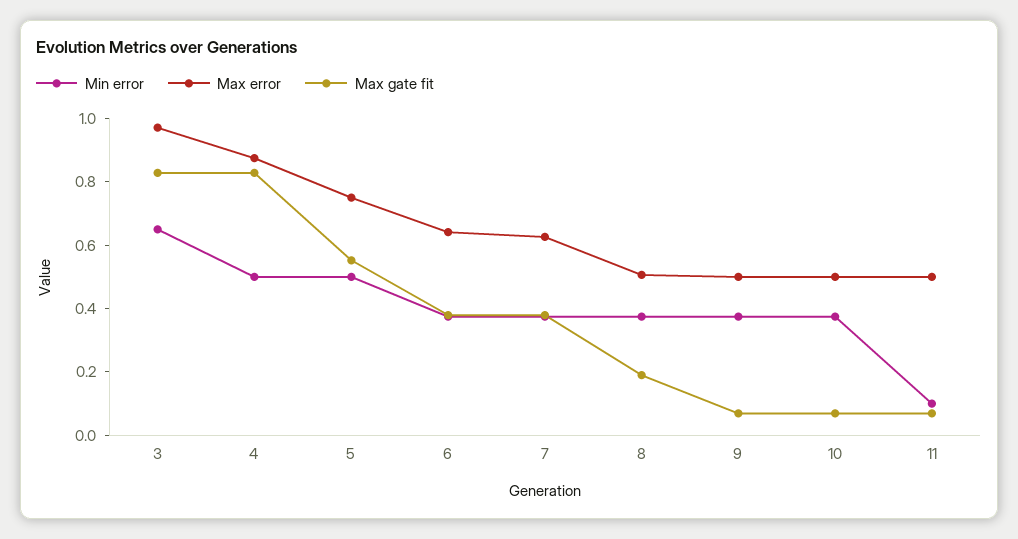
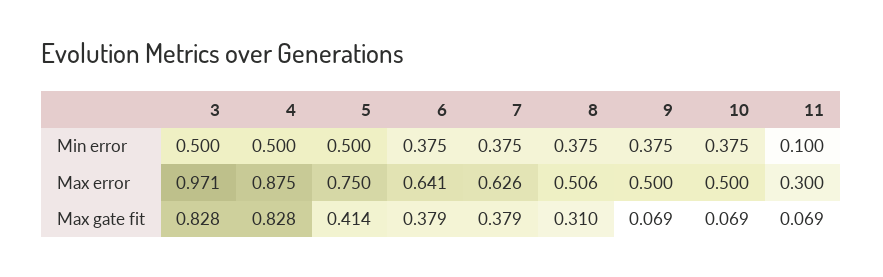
  {
    "Min error": {
-     "3": 0.65,
+     "3": 0.5,
      "4": 0.5,
      "5": 0.5,
      "6": 0.375,
      "7": 0.375,
      "8": 0.375,
      "9": 0.375,
      "10": 0.375,
      "11": 0.1
    },
    "Max error": {
      "3": 0.971,
      "4": 0.875,
      "5": 0.75,
      "6": 0.641,
      "7": 0.626,
      "8": 0.506,
      "9": 0.5,
      "10": 0.5,
-     "11": 0.5
+     "11": 0.3
    },
    "Max gate fit": {
      "3": 0.828,
      "4": 0.828,
-     "5": 0.55,
+     "5": 0.414,
      "6": 0.379,
      "7": 0.379,
-     "8": 0.2,
+     "8": 0.31,
      "9": 0.069,
      "10": 0.069,
      "11": 0.069
    }
  }

